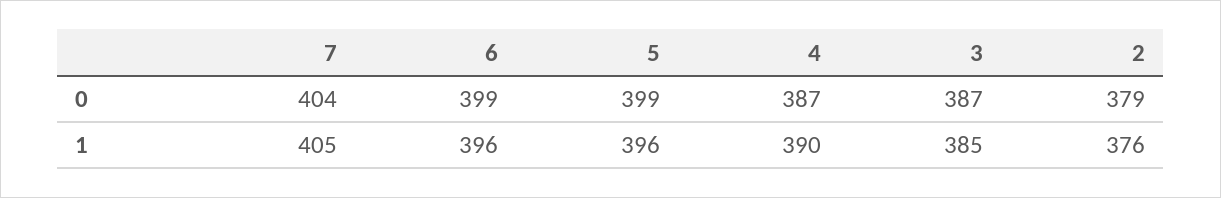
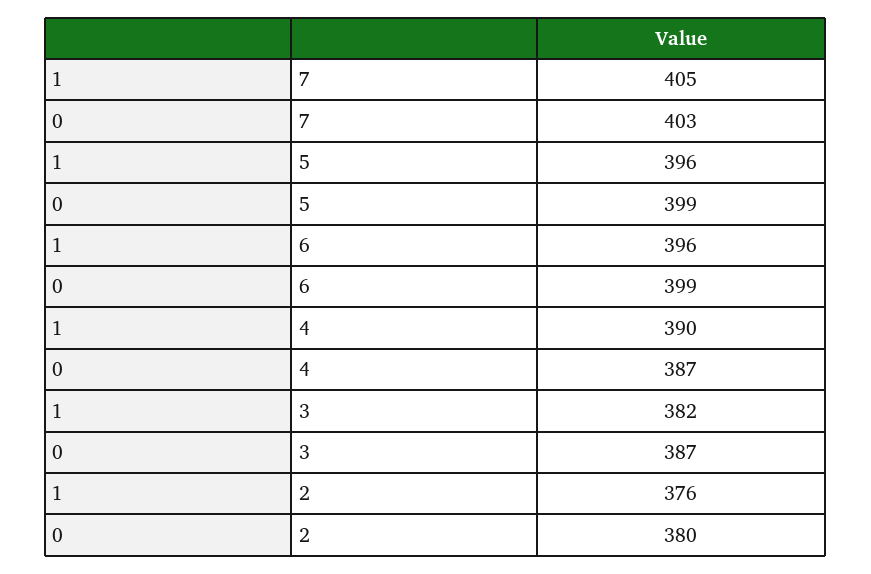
  {
    "7": {
-     "0": 404,
+     "0": 403,
      "1": 405
    },
    "6": {
      "0": 399,
      "1": 396
    },
    "5": {
      "0": 399,
      "1": 396
    },
    "4": {
      "0": 387,
      "1": 390
    },
    "3": {
      "0": 387,
-     "1": 385
+     "1": 382
    },
    "2": {
-     "0": 379,
+     "0": 380,
      "1": 376
    }
  }

